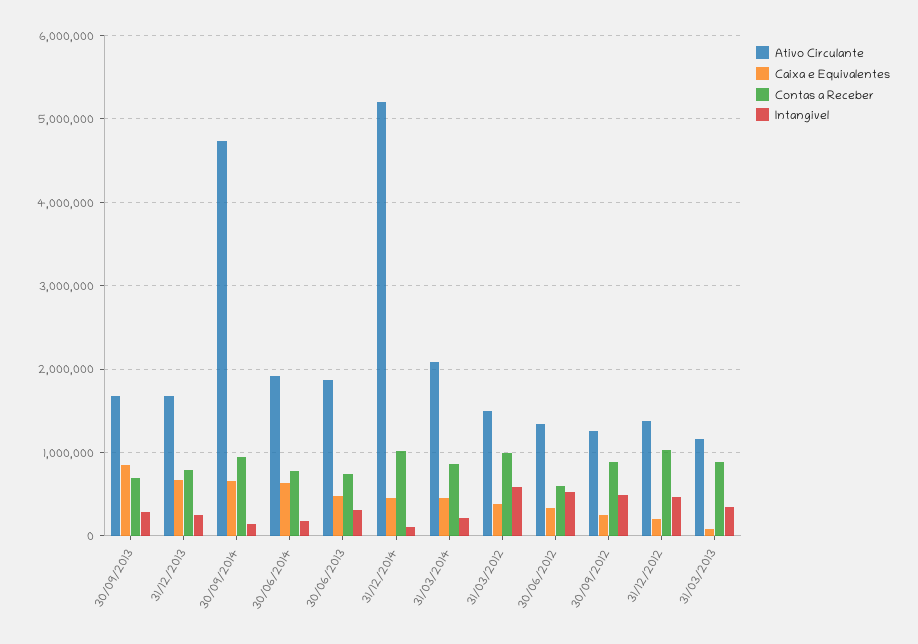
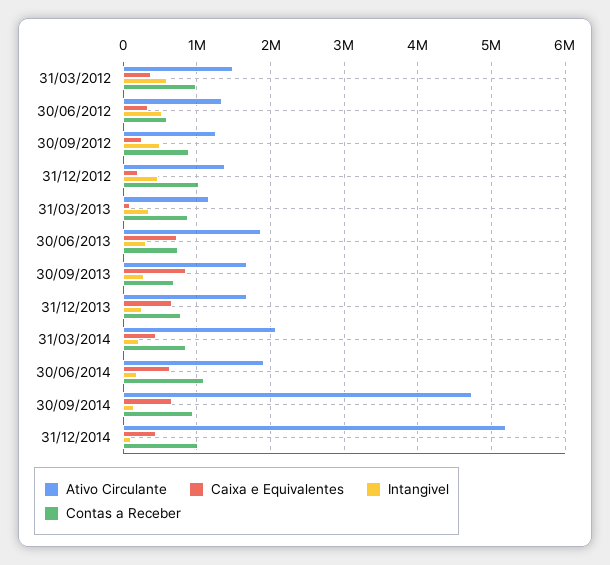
  {
    "Ativo Circulante": {
      "30/09/2013": 1700000,
      "31/12/2013": 1700000,
      "30/09/2014": 4700000,
      "30/06/2014": 1900000,
      "30/06/2013": 1900000,
      "31/12/2014": 5200000,
      "31/03/2014": 2100000,
      "31/03/2012": 1500000,
      "30/06/2012": 1300000,
      "30/09/2012": 1300000,
      "31/12/2012": 1400000,
      "31/03/2013": 1200000
    },
    "Caixa e Equivalentes": {
      "30/09/2013": 900000,
      "31/12/2013": 700000,
      "30/09/2014": 700000,
      "30/06/2014": 600000,
-     "30/06/2013": 500000,
+     "30/06/2013": 700000,
      "31/12/2014": 400000,
      "31/03/2014": 400000,
      "31/03/2012": 400000,
      "30/06/2012": 300000,
      "30/09/2012": 200000,
      "31/12/2012": 200000,
      "31/03/2013": 100000
    },
    "Contas a Receber": {
      "30/09/2013": 700000,
      "31/12/2013": 800000,
      "30/09/2014": 900000,
-     "30/06/2014": 800000,
+     "30/06/2014": 1100000,
      "30/06/2013": 700000,
      "31/12/2014": 1000000,
      "31/03/2014": 900000,
      "31/03/2012": 1000000,
      "30/06/2012": 600000,
      "30/09/2012": 900000,
      "31/12/2012": 1000000,
      "31/03/2013": 900000
    },
    "Intangivel": {
      "30/09/2013": 300000,
      "31/12/2013": 300000,
      "30/09/2014": 100000,
      "30/06/2014": 200000,
      "30/06/2013": 300000,
      "31/12/2014": 100000,
      "31/03/2014": 200000,
      "31/03/2012": 600000,
      "30/06/2012": 500000,
      "30/09/2012": 500000,
      "31/12/2012": 500000,
      "31/03/2013": 300000
    }
  }

